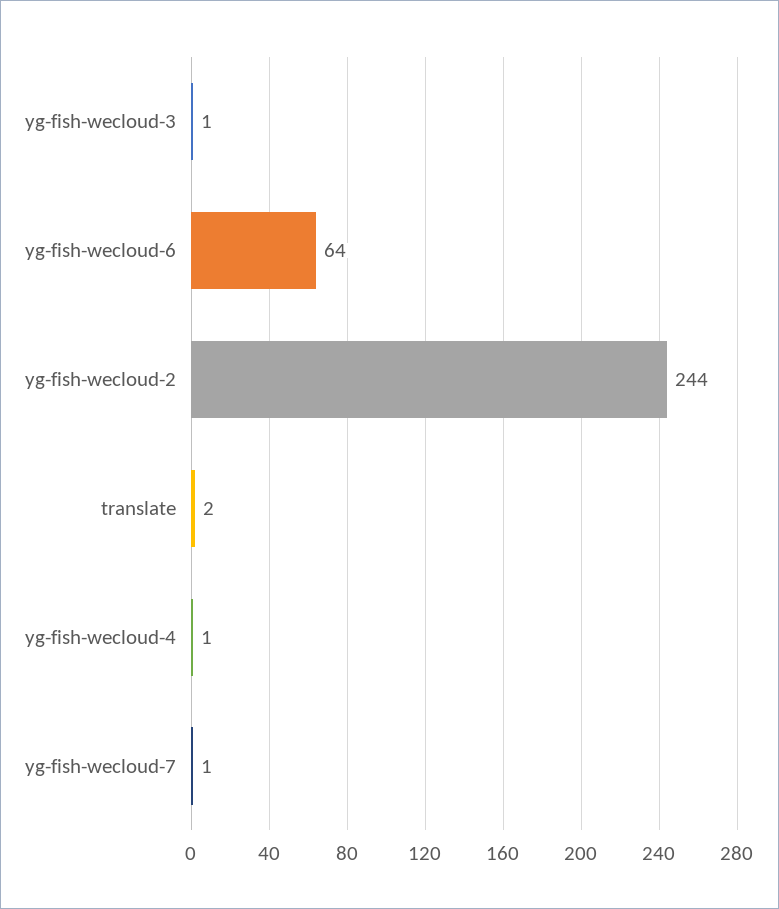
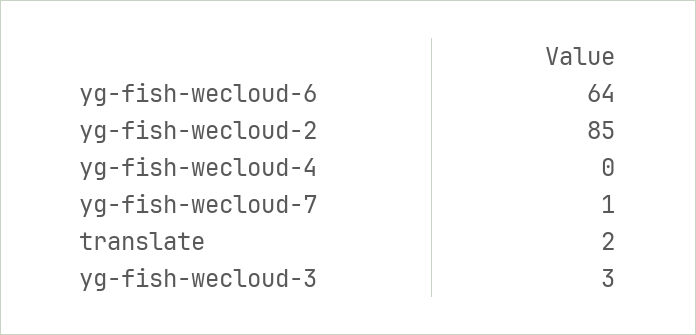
  {
-   "yg-fish-wecloud-3": 1,
+   "yg-fish-wecloud-3": 3,
    "yg-fish-wecloud-6": 64,
-   "yg-fish-wecloud-2": 244,
+   "yg-fish-wecloud-2": 85,
    "translate": 2,
-   "yg-fish-wecloud-4": 1,
+   "yg-fish-wecloud-4": 0,
    "yg-fish-wecloud-7": 1
  }

